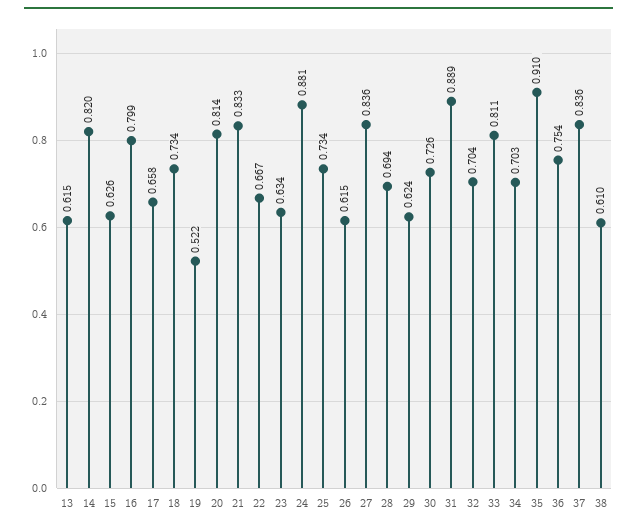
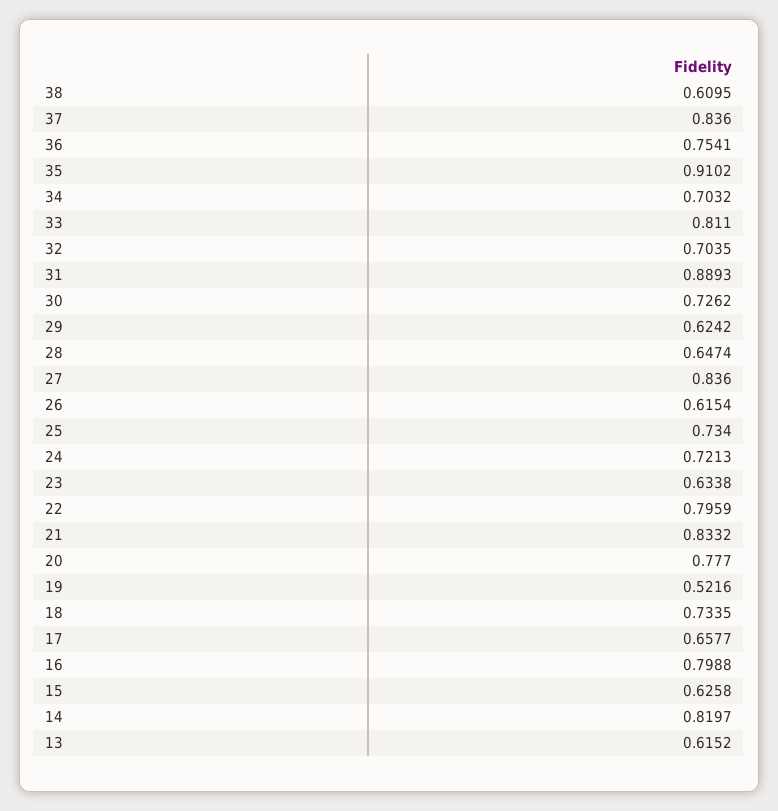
  {
    "13": 0.6152,
    "14": 0.8197,
    "15": 0.6258,
    "16": 0.7988,
    "17": 0.6577,
    "18": 0.7335,
    "19": 0.5216,
-   "20": 0.814,
+   "20": 0.777,
    "21": 0.8332,
-   "22": 0.667,
+   "22": 0.7959,
    "23": 0.6338,
-   "24": 0.881,
+   "24": 0.7213,
    "25": 0.734,
    "26": 0.6154,
    "27": 0.836,
-   "28": 0.694,
+   "28": 0.6474,
    "29": 0.6242,
    "30": 0.7262,
    "31": 0.8893,
    "32": 0.7035,
    "33": 0.811,
    "34": 0.7032,
    "35": 0.9102,
    "36": 0.7541,
    "37": 0.836,
    "38": 0.6095
  }

